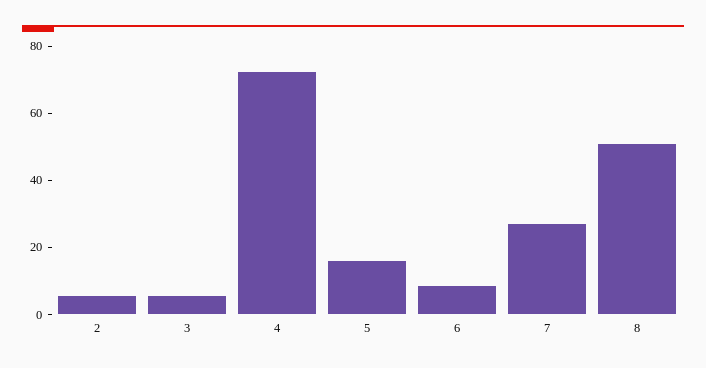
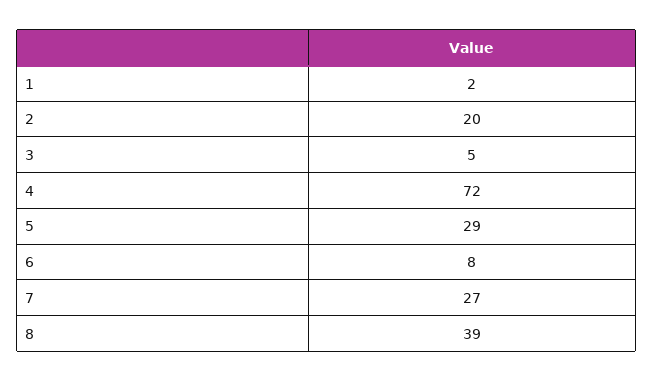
  {
-   "2": 5,
+   "2": 20,
    "3": 5,
    "4": 72,
-   "5": 15,
+   "5": 29,
    "6": 8,
    "7": 27,
-   "8": 50
+   "8": 39,
+   "1": 2
  }

